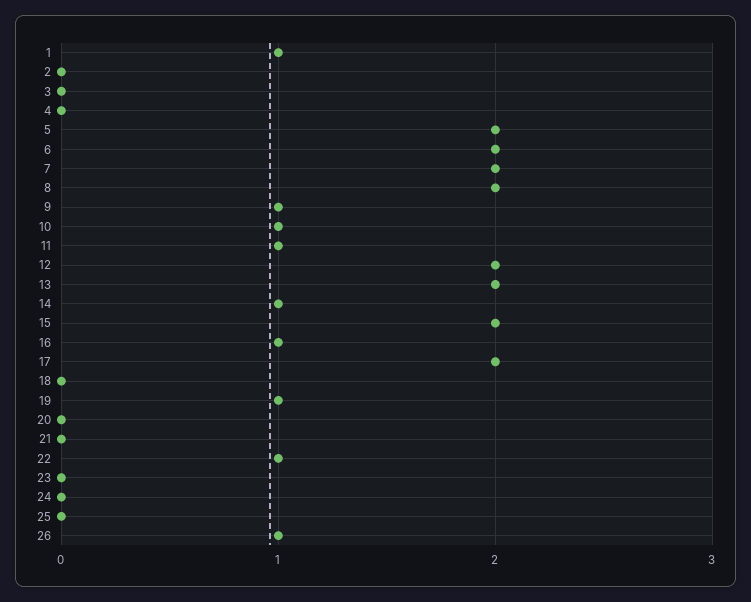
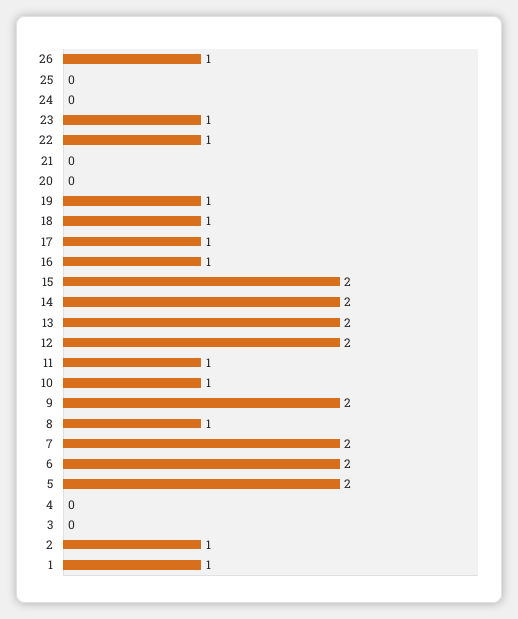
  {
    "1": 1,
-   "2": 0,
+   "2": 1,
    "3": 0,
    "4": 0,
    "5": 2,
    "6": 2,
    "7": 2,
-   "8": 2,
+   "8": 1,
-   "9": 1,
+   "9": 2,
    "10": 1,
    "11": 1,
    "12": 2,
    "13": 2,
-   "14": 1,
+   "14": 2,
    "15": 2,
    "16": 1,
-   "17": 2,
+   "17": 1,
-   "18": 0,
+   "18": 1,
    "19": 1,
    "20": 0,
    "21": 0,
    "22": 1,
-   "23": 0,
+   "23": 1,
    "24": 0,
    "25": 0,
    "26": 1
  }

